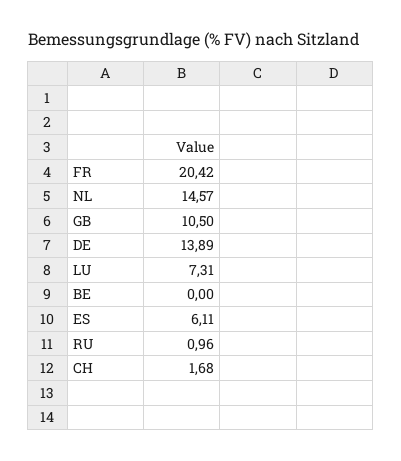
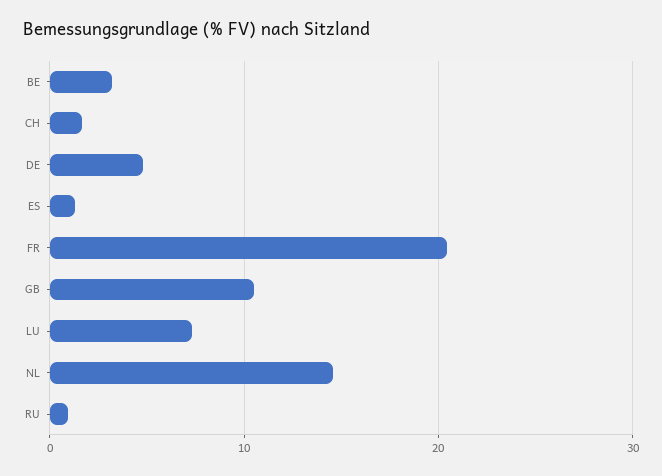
  {
    "FR": 20.42,
    "NL": 14.57,
    "GB": 10.5,
-   "DE": 13.89,
+   "DE": 5,
    "LU": 7.31,
-   "BE": 0,
+   "BE": 3,
-   "ES": 6.11,
+   "ES": 1,
    "RU": 0.96,
    "CH": 1.68
  }

